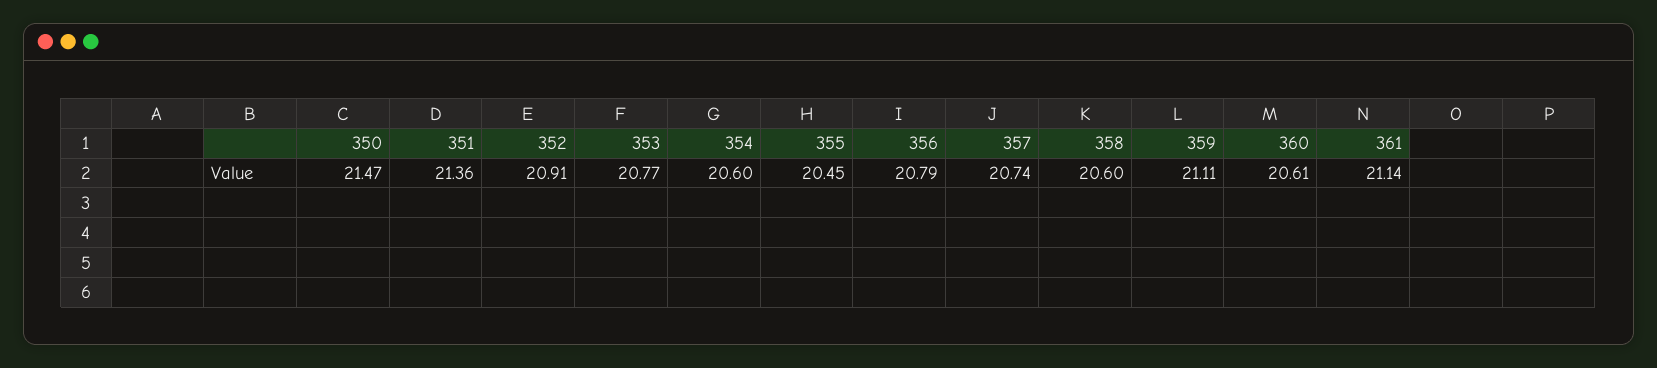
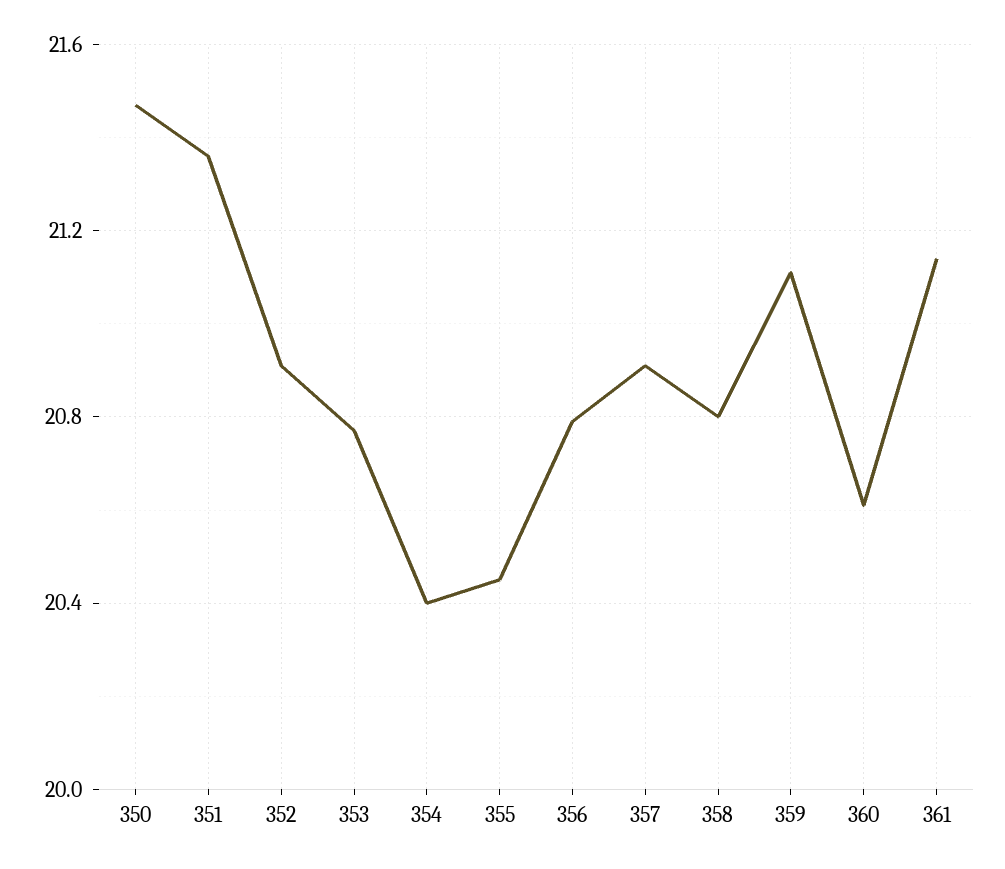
  {
    "350": 21.47,
    "351": 21.36,
    "352": 20.91,
    "353": 20.77,
-   "354": 20.6,
+   "354": 20.4,
    "355": 20.45,
    "356": 20.79,
-   "357": 20.74,
+   "357": 20.9,
-   "358": 20.6,
+   "358": 20.8,
    "359": 21.11,
    "360": 20.61,
    "361": 21.14
  }

